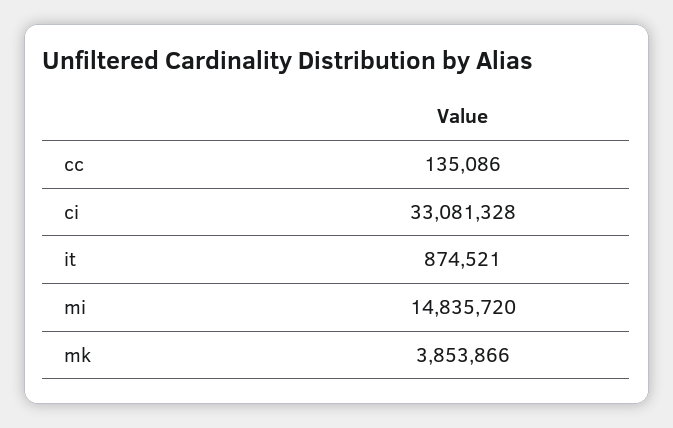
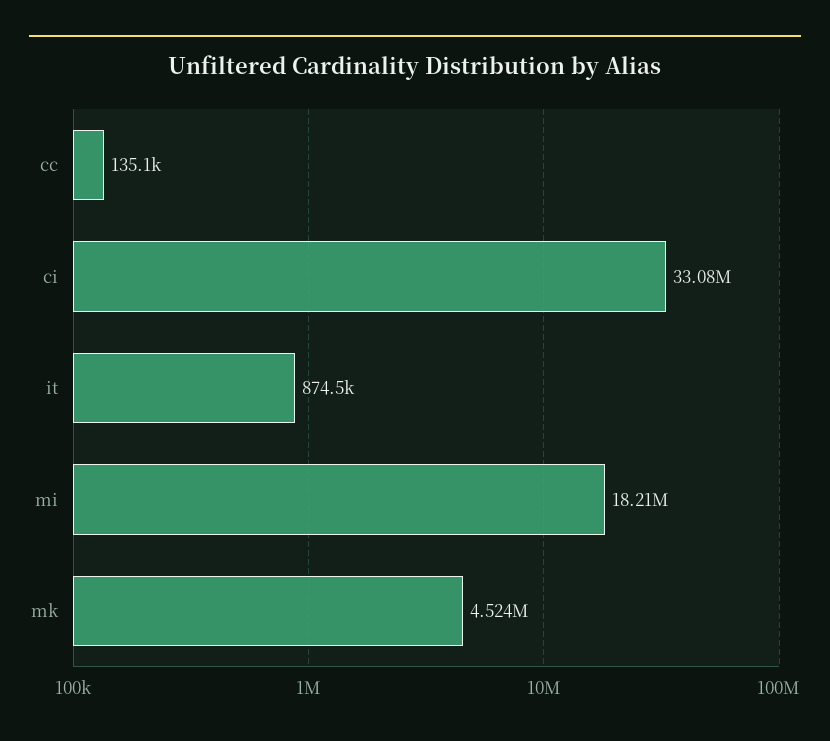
  {
    "cc": 135086,
    "ci": 33081328,
    "it": 874521,
-   "mi": 14835720,
+   "mi": 18210000,
-   "mk": 3853866
+   "mk": 4524000
  }

